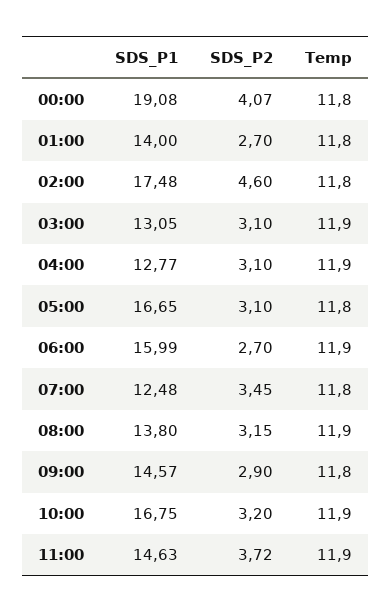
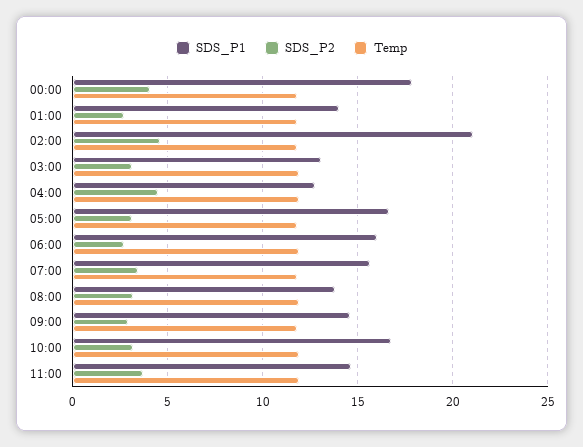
  {
    "SDS_P1": {
-     "00:00": 19.08,
+     "00:00": 18,
      "01:00": 14,
-     "02:00": 17.48,
+     "02:00": 21,
      "03:00": 13.05,
      "04:00": 12.77,
      "05:00": 16.65,
      "06:00": 15.99,
-     "07:00": 12.48,
+     "07:00": 15.5,
      "08:00": 13.8,
      "09:00": 14.57,
      "10:00": 16.75,
      "11:00": 14.63
    },
    "SDS_P2": {
      "00:00": 4.07,
      "01:00": 2.7,
      "02:00": 4.6,
      "03:00": 3.1,
-     "04:00": 3.1,
+     "04:00": 4.5,
      "05:00": 3.1,
      "06:00": 2.7,
      "07:00": 3.45,
      "08:00": 3.15,
      "09:00": 2.9,
      "10:00": 3.2,
      "11:00": 3.72
    },
    "Temp": {
      "00:00": 11.8,
      "01:00": 11.8,
      "02:00": 11.8,
      "03:00": 11.9,
      "04:00": 11.9,
      "05:00": 11.8,
      "06:00": 11.9,
      "07:00": 11.8,
      "08:00": 11.9,
      "09:00": 11.8,
      "10:00": 11.9,
      "11:00": 11.9
    }
  }

